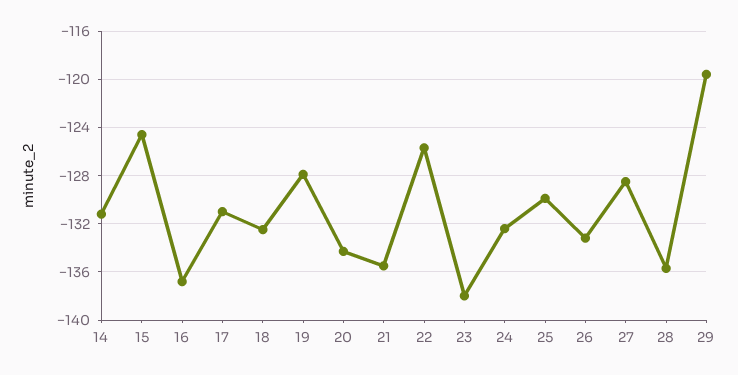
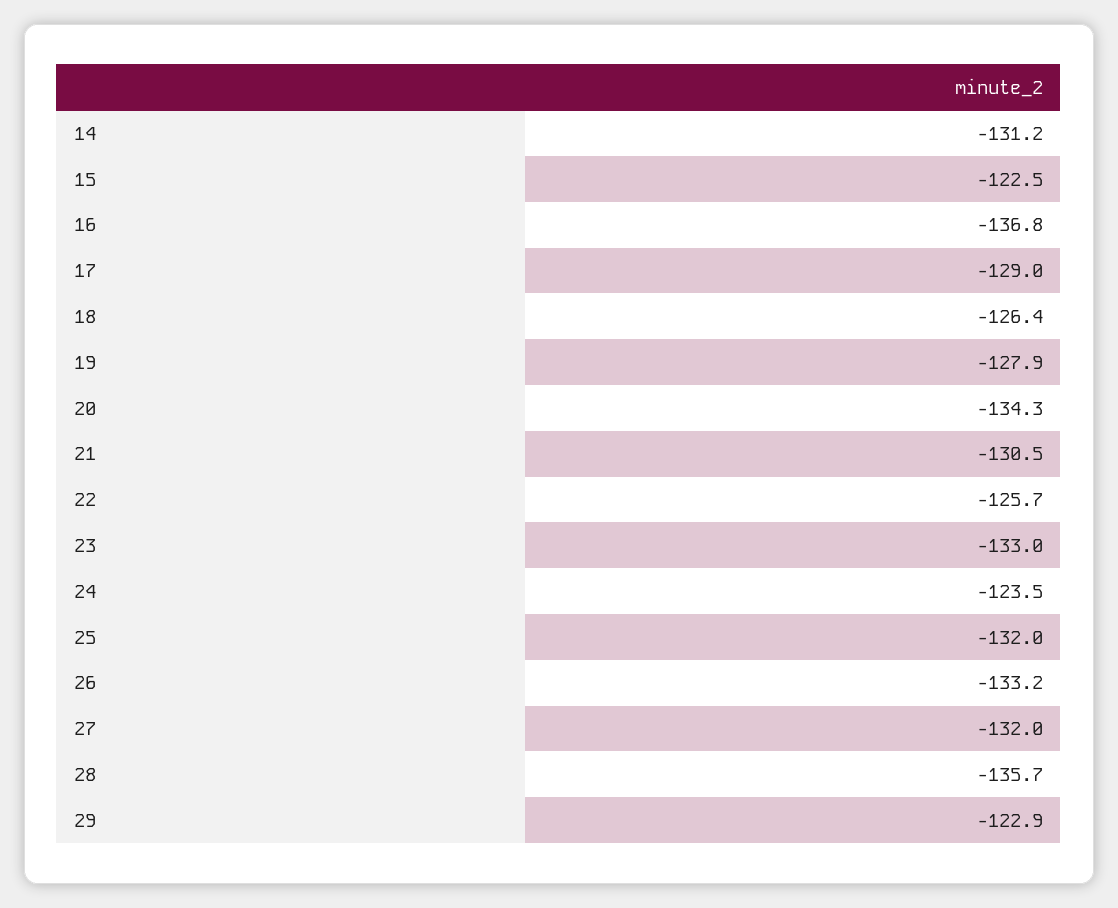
  {
    "14": -131.2,
-   "15": -124.5,
+   "15": -122.5,
    "16": -136.8,
-   "17": -131,
+   "17": -129,
-   "18": -132.5,
+   "18": -126.4,
    "19": -127.9,
    "20": -134.3,
-   "21": -135.5,
+   "21": -130.5,
    "22": -125.7,
-   "23": -138,
+   "23": -133,
-   "24": -132.5,
+   "24": -123.5,
-   "25": -130,
+   "25": -132,
    "26": -133.2,
-   "27": -128.5,
+   "27": -132,
    "28": -135.7,
-   "29": -119.5
+   "29": -122.9
  }

